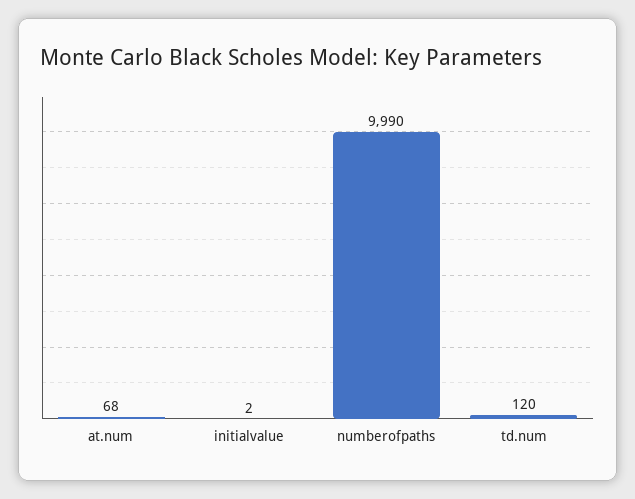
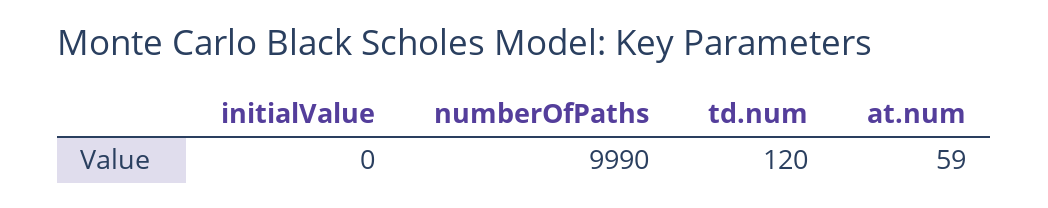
  {
-   "at.num": 68,
+   "at.num": 59,
-   "initialvalue": 2,
+   "initialvalue": 0,
    "numberofpaths": 9990,
    "td.num": 120
  }

